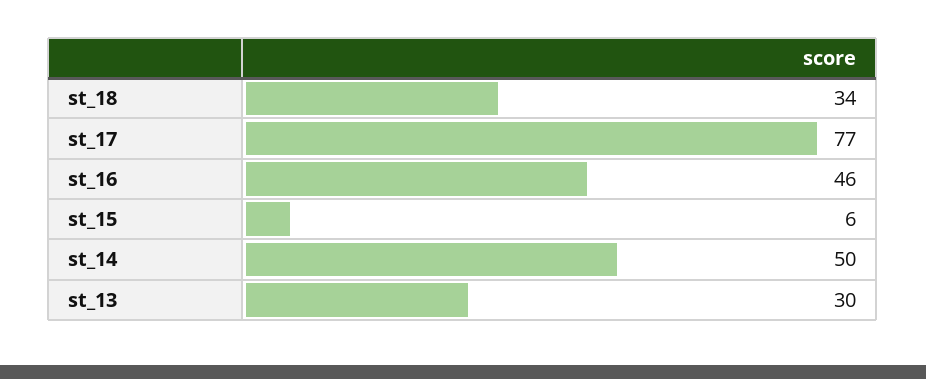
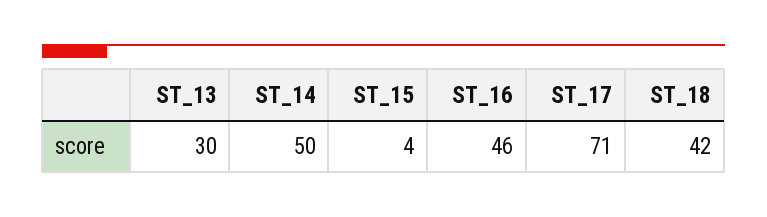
  {
-   "st_18": 34,
+   "st_18": 42,
-   "st_17": 77,
+   "st_17": 71,
    "st_16": 46,
-   "st_15": 6,
+   "st_15": 4,
    "st_14": 50,
    "st_13": 30
  }

